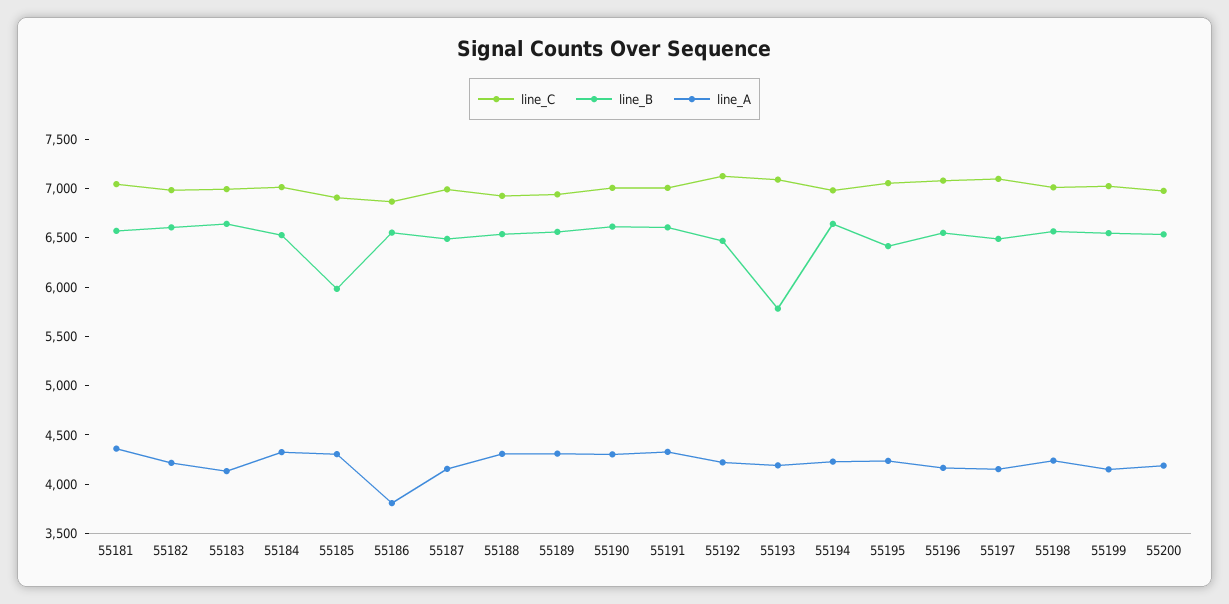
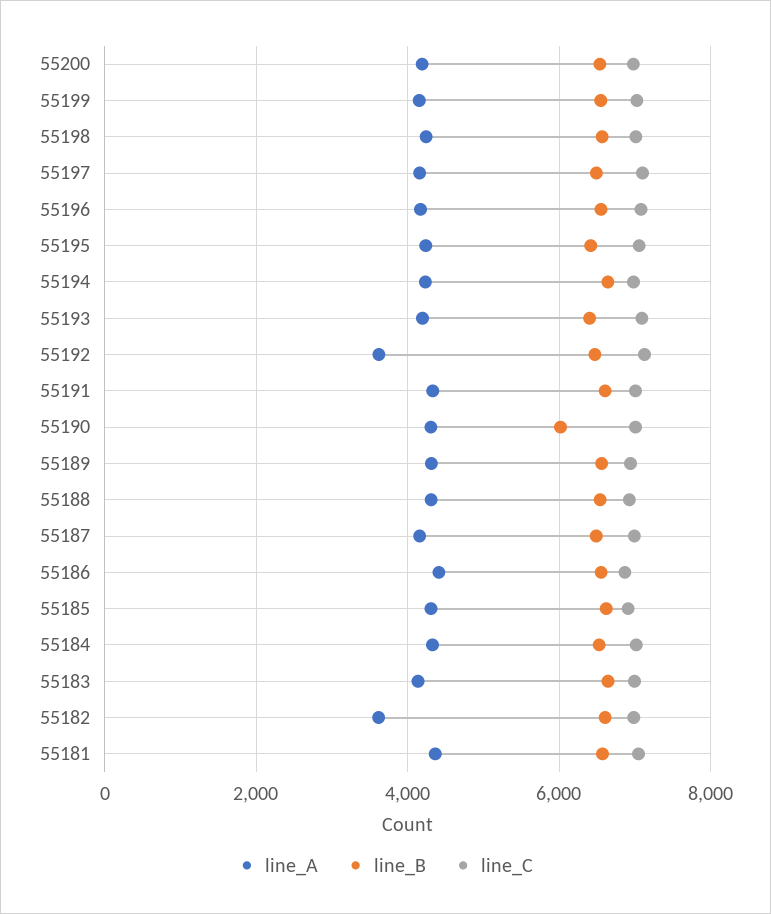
  {
    "line_C": {
      "55181": 7000,
      "55182": 7000,
      "55183": 7000,
      "55184": 7000,
      "55185": 6900,
      "55186": 6900,
      "55187": 7000,
      "55188": 6900,
      "55189": 6900,
      "55190": 7000,
      "55191": 7000,
      "55192": 7100,
      "55193": 7100,
      "55194": 7000,
      "55195": 7100,
      "55196": 7100,
      "55197": 7100,
      "55198": 7000,
      "55199": 7000,
      "55200": 7000
    },
    "line_B": {
      "55181": 6600,
      "55182": 6600,
      "55183": 6600,
      "55184": 6500,
-     "55185": 6000,
+     "55185": 6600,
      "55186": 6600,
      "55187": 6500,
      "55188": 6500,
      "55189": 6600,
-     "55190": 6600,
+     "55190": 6000,
      "55191": 6600,
      "55192": 6500,
-     "55193": 5800,
+     "55193": 6400,
      "55194": 6600,
      "55195": 6400,
      "55196": 6500,
      "55197": 6500,
      "55198": 6600,
      "55199": 6500,
      "55200": 6500
    },
    "line_A": {
      "55181": 4400,
-     "55182": 4200,
+     "55182": 3600,
      "55183": 4100,
      "55184": 4300,
      "55185": 4300,
-     "55186": 3800,
+     "55186": 4400,
      "55187": 4200,
      "55188": 4300,
      "55189": 4300,
      "55190": 4300,
      "55191": 4300,
-     "55192": 4200,
+     "55192": 3600,
      "55193": 4200,
      "55194": 4200,
      "55195": 4200,
      "55196": 4200,
      "55197": 4200,
      "55198": 4200,
      "55199": 4200,
      "55200": 4200
    }
  }

